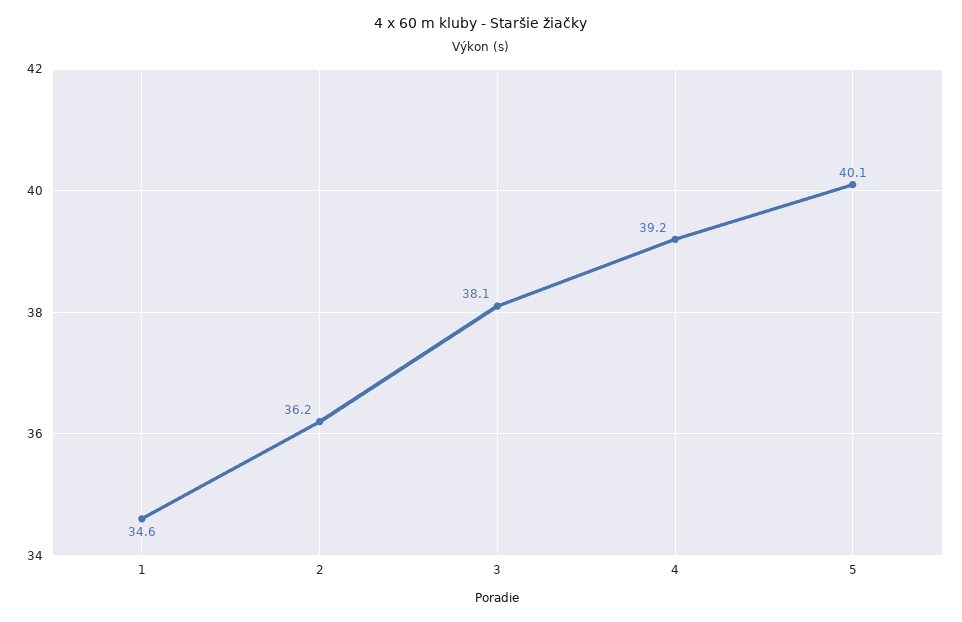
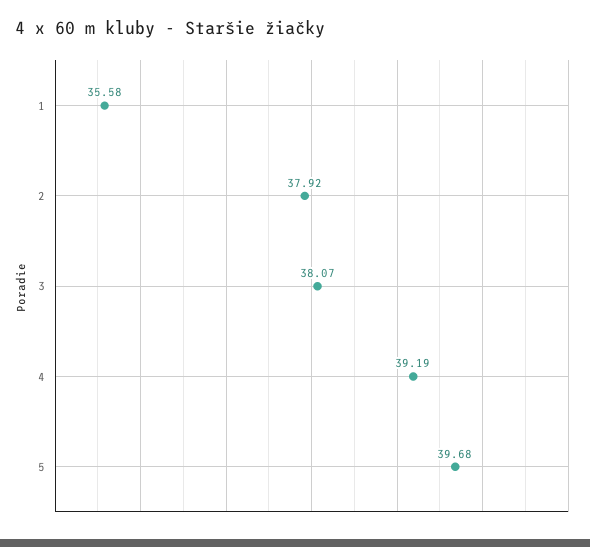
  {
-   "1": 34.6,
+   "1": 35.58,
-   "2": 36.2,
+   "2": 37.92,
    "3": 38.07,
    "4": 39.19,
-   "5": 40.1
+   "5": 39.68
  }

